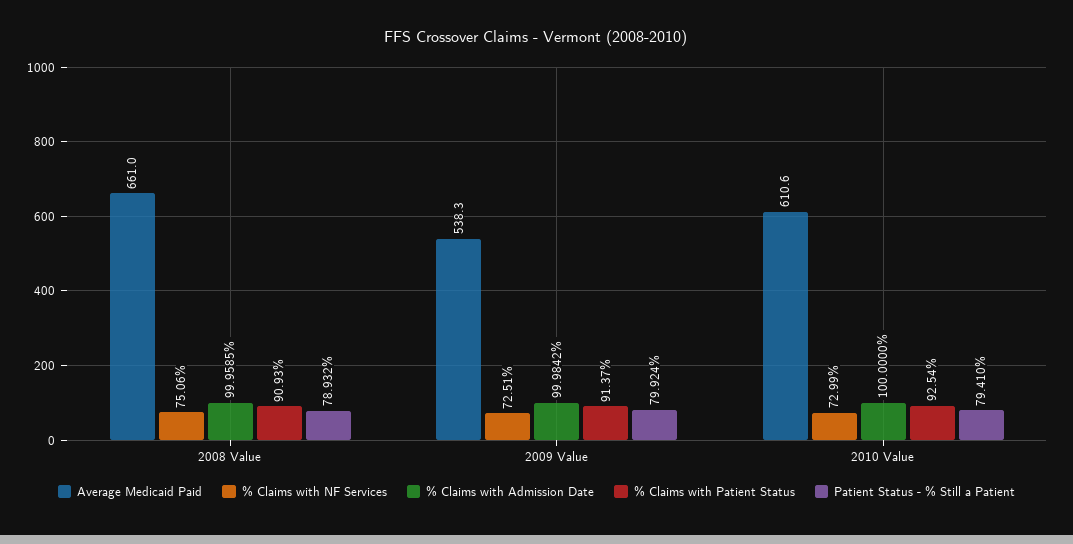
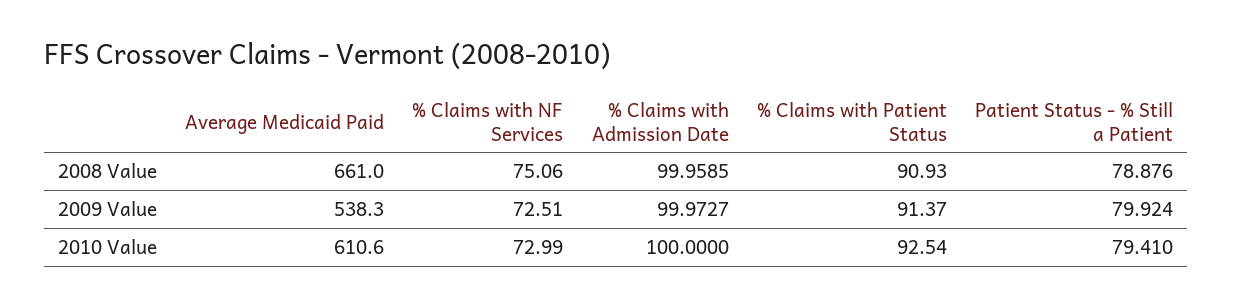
  {
    "Average Medicaid Paid": {
      "2008 Value": 661,
      "2009 Value": 538.3,
      "2010 Value": 610.6
    },
    "% Claims with NF Services": {
      "2008 Value": 75.06,
      "2009 Value": 72.51,
      "2010 Value": 72.99
    },
    "% Claims with Admission Date": {
      "2008 Value": 99.9585,
-     "2009 Value": 99.9842,
+     "2009 Value": 99.9727,
      "2010 Value": 100
    },
    "% Claims with Patient Status": {
      "2008 Value": 90.93,
      "2009 Value": 91.37,
      "2010 Value": 92.54
    },
    "Patient Status - % Still a Patient": {
-     "2008 Value": 78.932,
+     "2008 Value": 78.876,
      "2009 Value": 79.924,
      "2010 Value": 79.41
    }
  }

